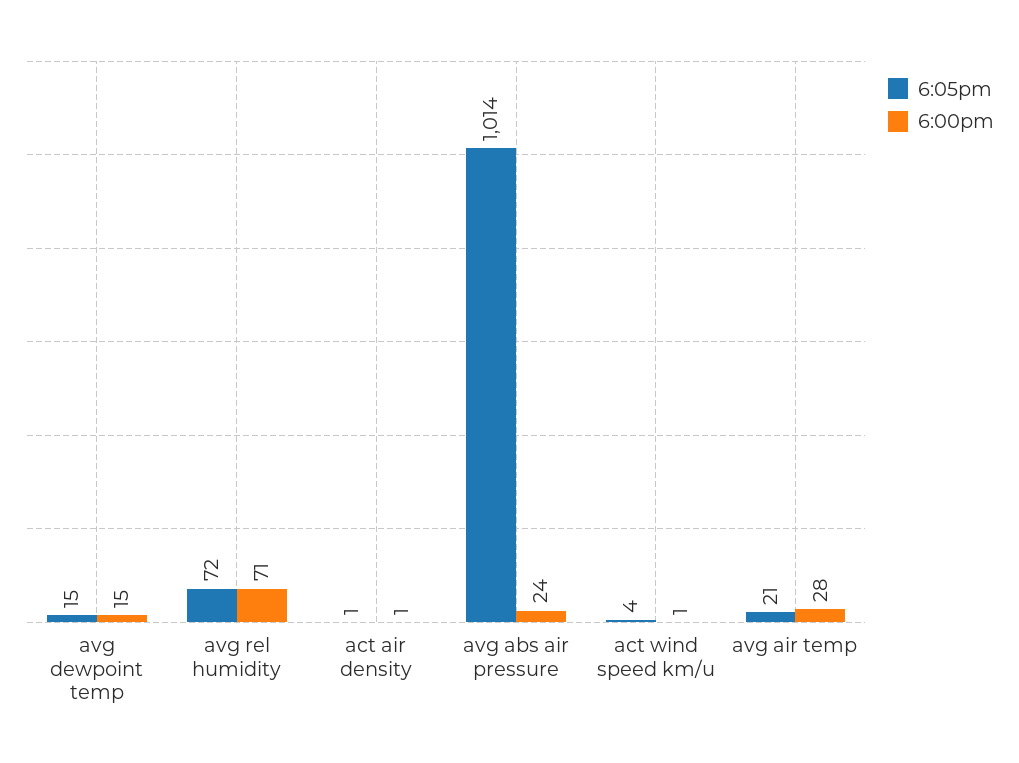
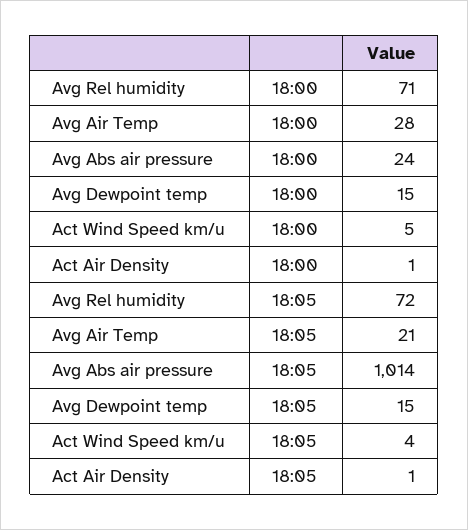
  {
    "6:05pm": {
      "avg dewpoint temp": 15,
      "avg rel humidity": 72,
      "act air density": 1,
      "avg abs air pressure": 1014,
      "act wind speed km/u": 4,
      "avg air temp": 21
    },
    "6:00pm": {
      "avg dewpoint temp": 15,
      "avg rel humidity": 71,
      "act air density": 1,
      "avg abs air pressure": 24,
-     "act wind speed km/u": 1,
+     "act wind speed km/u": 5,
      "avg air temp": 28
    }
  }

